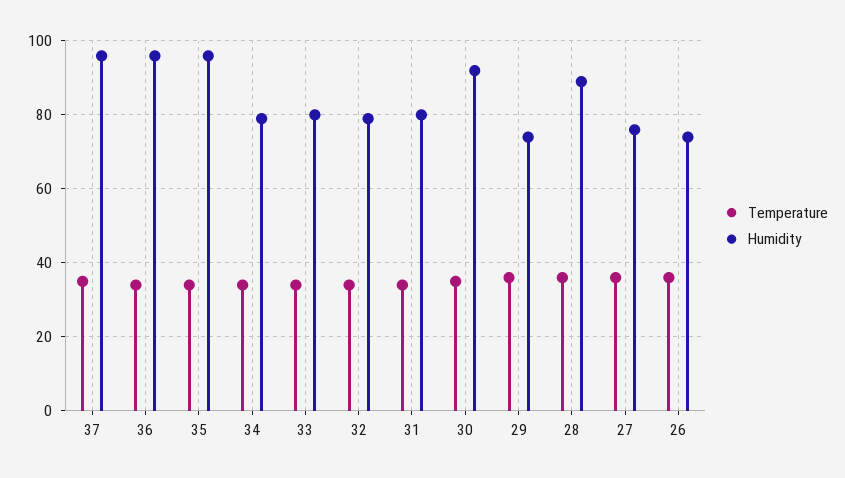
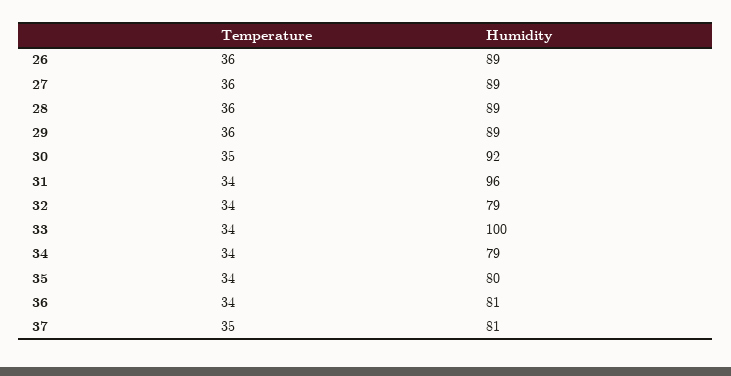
  {
    "Temperature": {
      "37": 35,
      "36": 34,
      "35": 34,
      "34": 34,
      "33": 34,
      "32": 34,
      "31": 34,
      "30": 35,
      "29": 36,
      "28": 36,
      "27": 36,
      "26": 36
    },
    "Humidity": {
-     "37": 95,
+     "37": 81,
-     "36": 95,
+     "36": 81,
-     "35": 95,
+     "35": 80,
      "34": 79,
-     "33": 80,
+     "33": 100,
      "32": 79,
-     "31": 80,
+     "31": 96,
      "30": 92,
-     "29": 75,
+     "29": 89,
      "28": 89,
-     "27": 75,
+     "27": 89,
-     "26": 75
+     "26": 89
    }
  }

